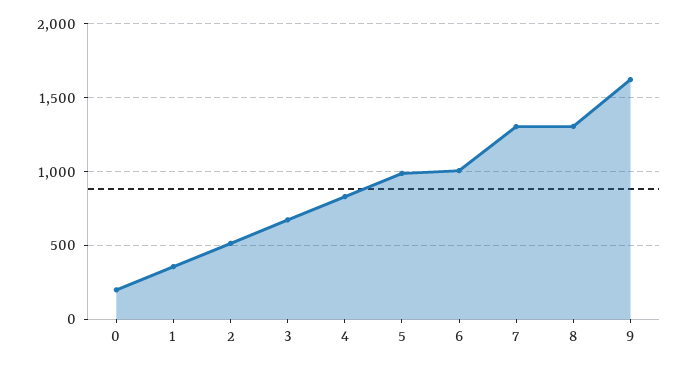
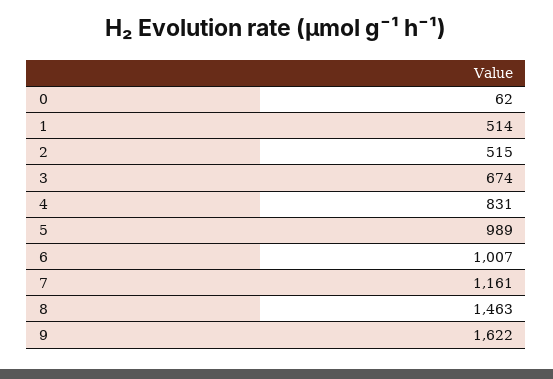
  {
-   "0": 200,
+   "0": 62,
-   "1": 350,
+   "1": 514,
    "2": 515,
    "3": 674,
    "4": 831,
    "5": 989,
    "6": 1007,
-   "7": 1300,
+   "7": 1161,
-   "8": 1300,
+   "8": 1463,
    "9": 1622
  }

